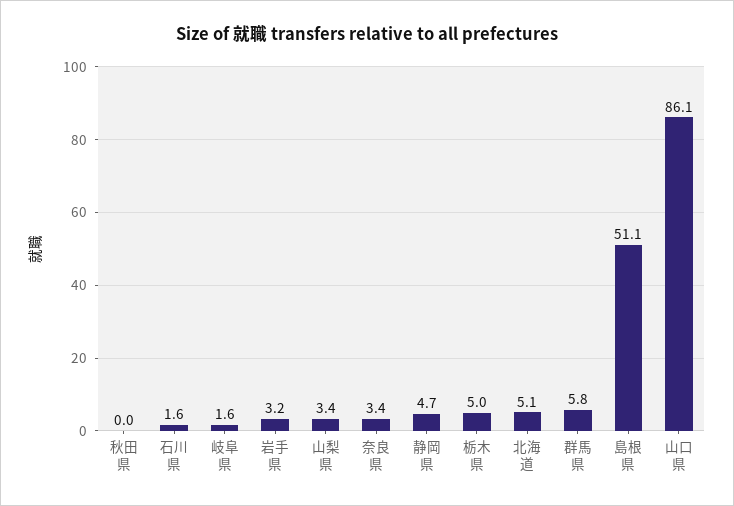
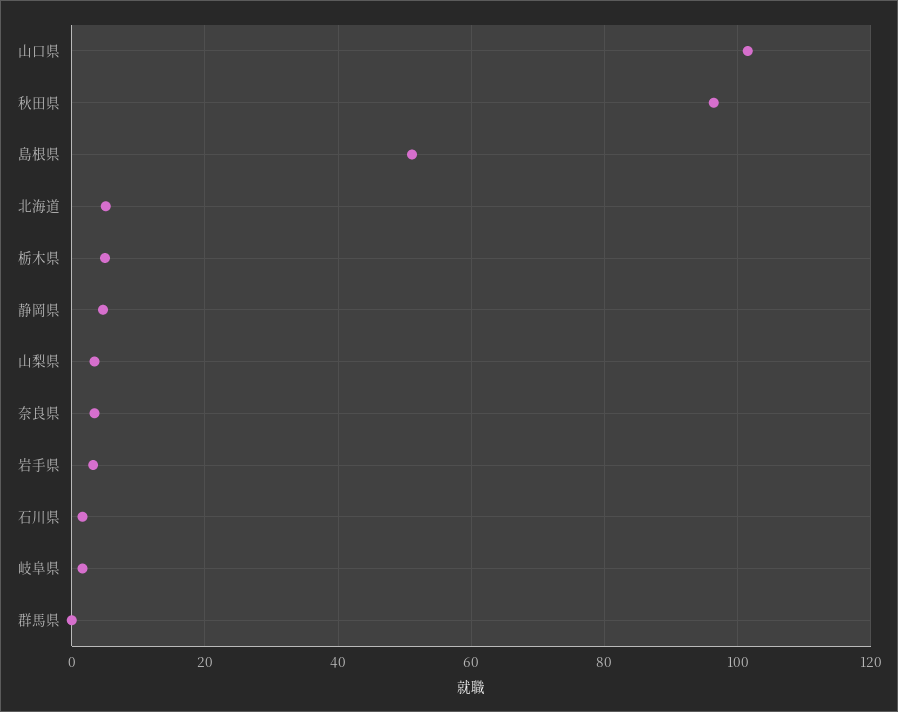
  {
-   "秋田県": 0,
+   "秋田県": 96,
    "石川県": 1.6,
    "岐阜県": 1.6,
    "岩手県": 3.2,
    "山梨県": 3.4,
    "奈良県": 3.4,
    "静岡県": 4.7,
    "栃木県": 5,
    "北海道": 5.1,
-   "群馬県": 5.8,
+   "群馬県": 0,
    "島根県": 51.1,
-   "山口県": 86.1
+   "山口県": 102
  }

